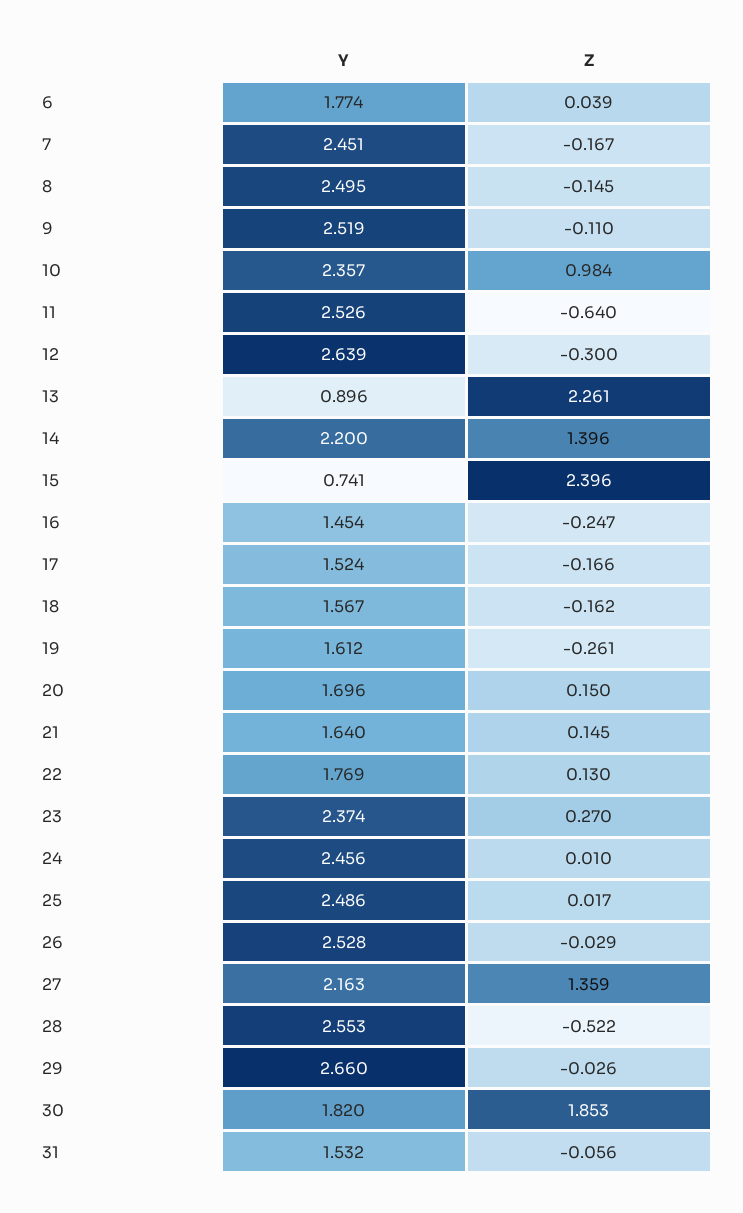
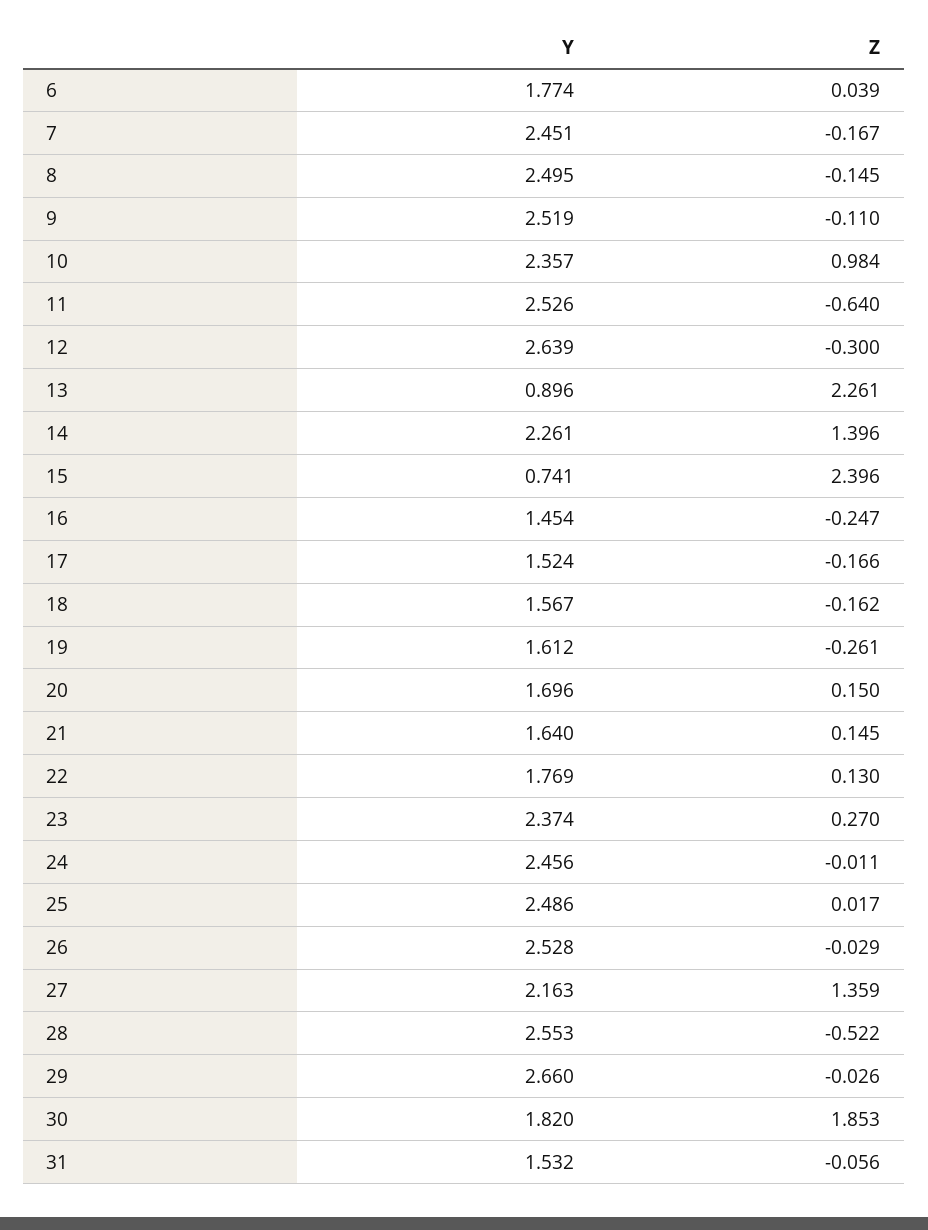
  {
    "Y": {
      "6": 1.774,
      "7": 2.451,
      "8": 2.495,
      "9": 2.519,
      "10": 2.357,
      "11": 2.526,
      "12": 2.639,
      "13": 0.896,
-     "14": 2.2,
+     "14": 2.261,
      "15": 0.741,
      "16": 1.454,
      "17": 1.524,
      "18": 1.567,
      "19": 1.612,
      "20": 1.696,
      "21": 1.64,
      "22": 1.769,
      "23": 2.374,
      "24": 2.456,
      "25": 2.486,
      "26": 2.528,
      "27": 2.163,
      "28": 2.553,
      "29": 2.66,
      "30": 1.82,
      "31": 1.532
    },
    "Z": {
      "6": 0.039,
      "7": -0.167,
      "8": -0.145,
      "9": -0.11,
      "10": 0.984,
      "11": -0.64,
      "12": -0.3,
      "13": 2.261,
      "14": 1.396,
      "15": 2.396,
      "16": -0.247,
      "17": -0.166,
      "18": -0.162,
      "19": -0.261,
      "20": 0.15,
      "21": 0.145,
      "22": 0.13,
      "23": 0.27,
-     "24": 0.01,
+     "24": -0.011,
      "25": 0.017,
      "26": -0.029,
      "27": 1.359,
      "28": -0.522,
      "29": -0.026,
      "30": 1.853,
      "31": -0.056
    }
  }

